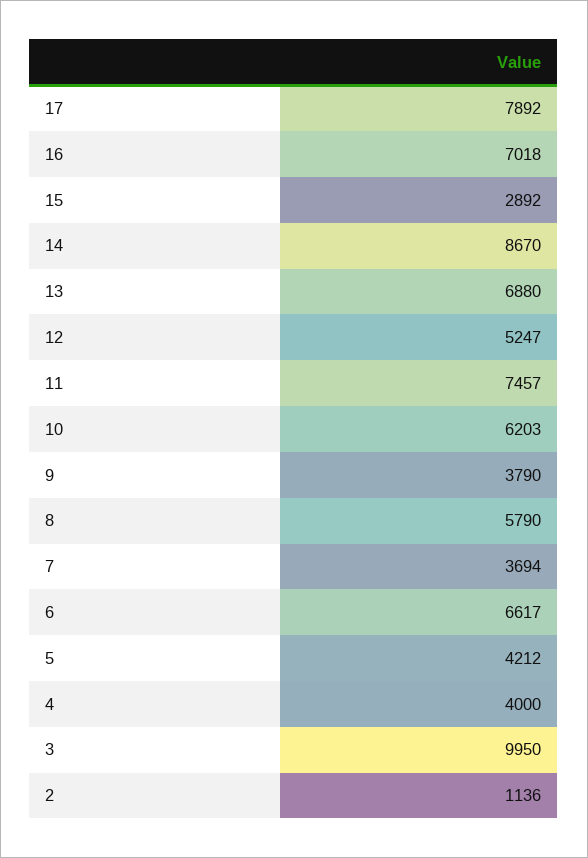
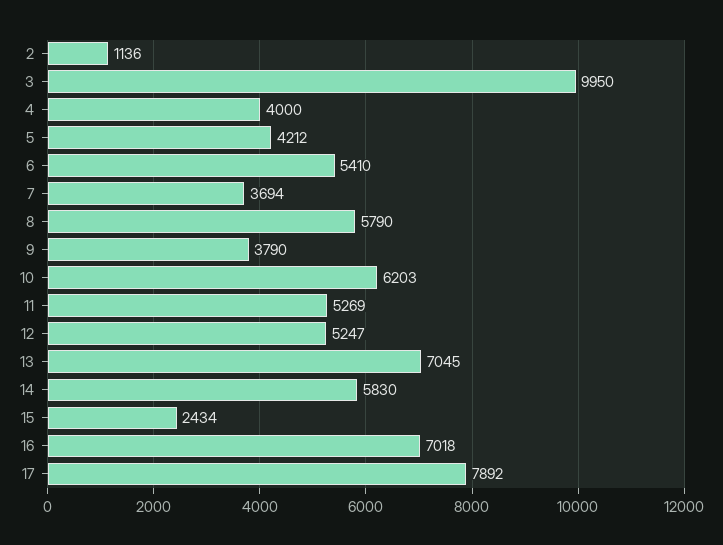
  {
    "17": 7892,
    "16": 7018,
-   "15": 2892,
+   "15": 2434,
-   "14": 8670,
+   "14": 5830,
-   "13": 6880,
+   "13": 7045,
    "12": 5247,
-   "11": 7457,
+   "11": 5269,
    "10": 6203,
    "9": 3790,
    "8": 5790,
    "7": 3694,
-   "6": 6617,
+   "6": 5410,
    "5": 4212,
    "4": 4000,
    "3": 9950,
    "2": 1136
  }

